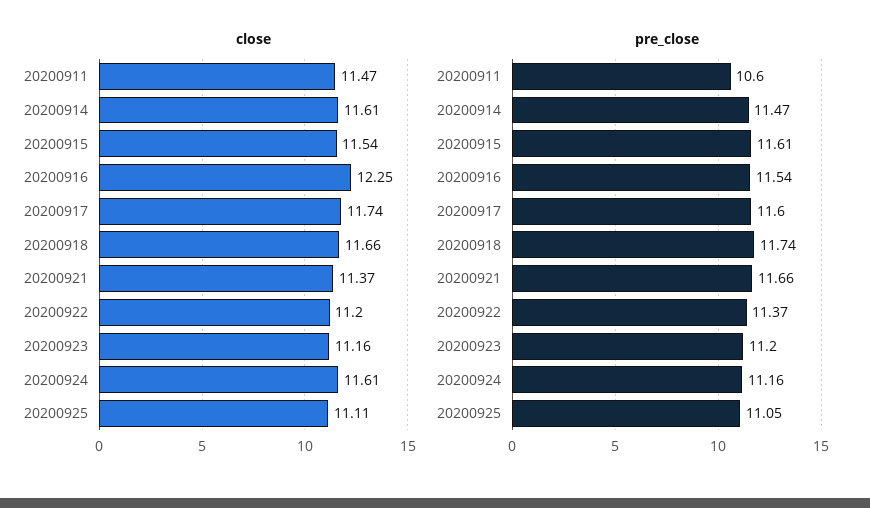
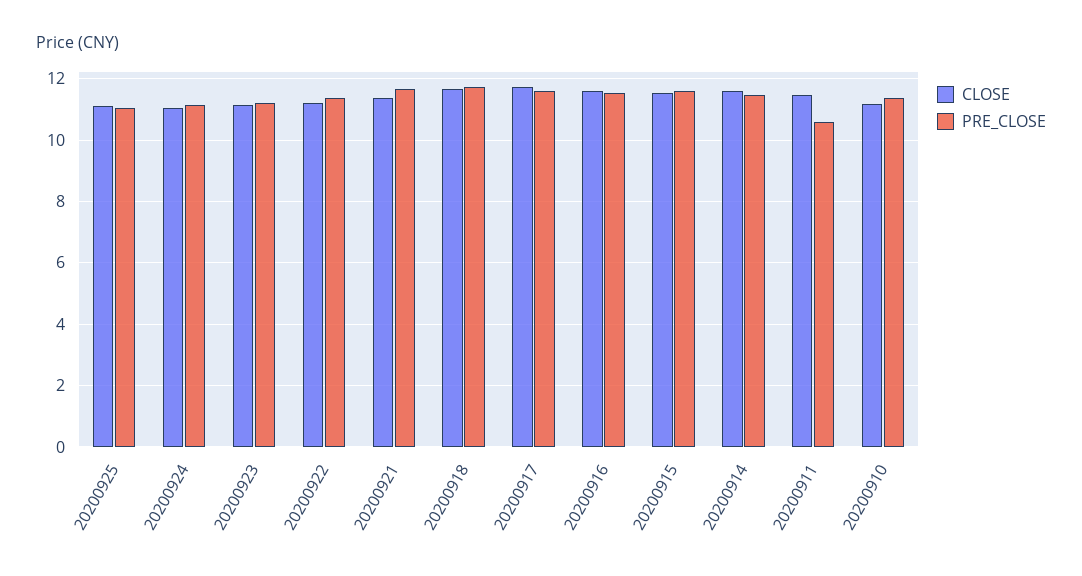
  {
    "close": {
      "20200911": 11.47,
      "20200914": 11.61,
      "20200915": 11.54,
-     "20200916": 12.25,
+     "20200916": 11.6,
      "20200917": 11.74,
      "20200918": 11.66,
      "20200921": 11.37,
      "20200922": 11.2,
      "20200923": 11.16,
-     "20200924": 11.61,
+     "20200924": 11,
-     "20200925": 11.11
+     "20200925": 11.11,
+     "20200910": 11.2
    },
    "pre_close": {
      "20200911": 10.6,
      "20200914": 11.47,
      "20200915": 11.61,
      "20200916": 11.54,
      "20200917": 11.6,
      "20200918": 11.74,
      "20200921": 11.66,
      "20200922": 11.37,
      "20200923": 11.2,
      "20200924": 11.16,
-     "20200925": 11.05
+     "20200925": 11.05,
+     "20200910": 11.4
    }
  }

